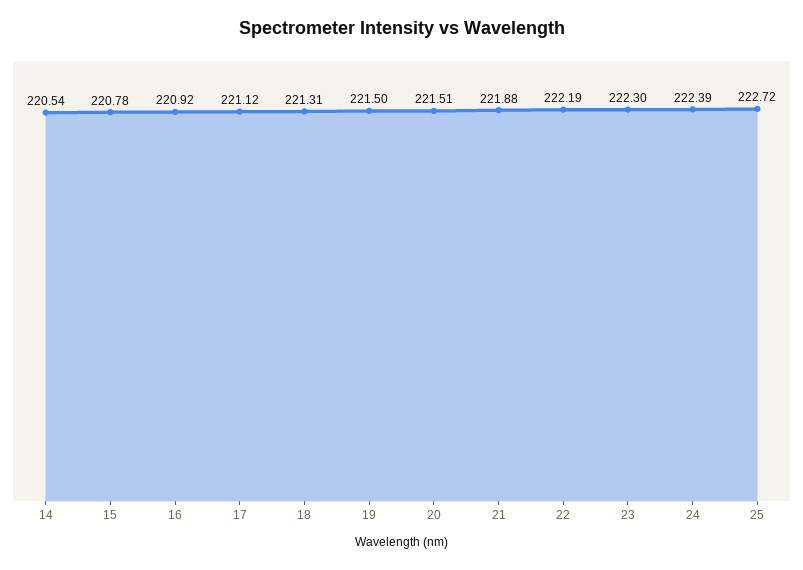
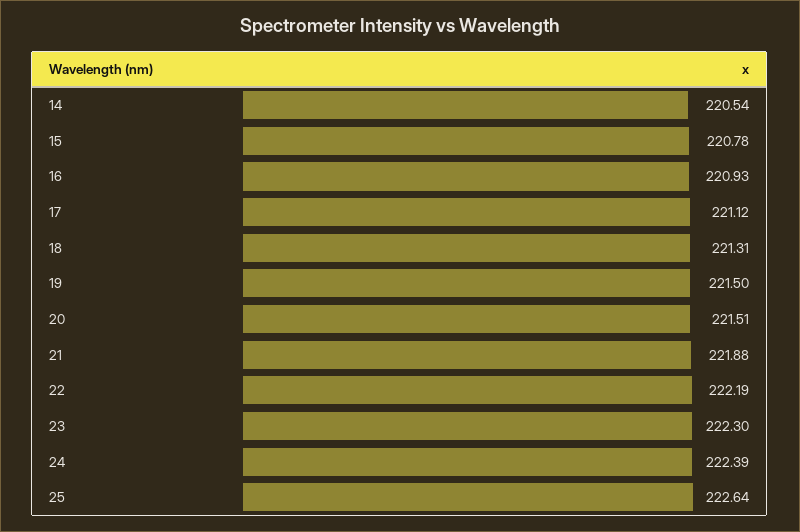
  {
    "14": 220.54,
    "15": 220.78,
-   "16": 220.92,
+   "16": 220.93,
    "17": 221.12,
    "18": 221.31,
    "19": 221.5,
    "20": 221.51,
    "21": 221.88,
    "22": 222.19,
    "23": 222.3,
    "24": 222.39,
-   "25": 222.72
+   "25": 222.64
  }

